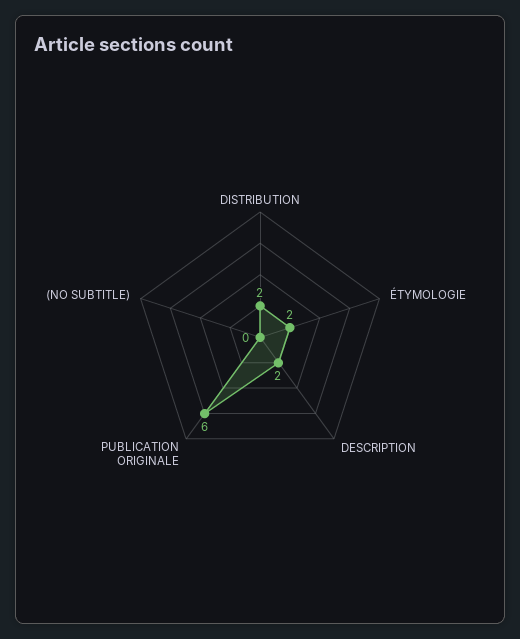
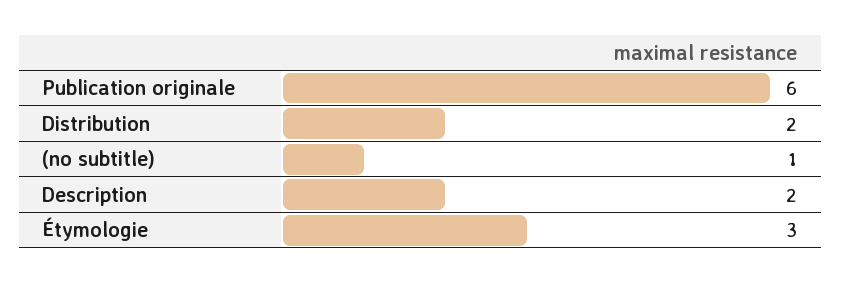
  {
    "DISTRIBUTION": 2,
-   "ÉTYMOLOGIE": 2,
+   "ÉTYMOLOGIE": 3,
    "DESCRIPTION": 2,
    "PUBLICATION ORIGINALE": 6,
-   "(NO SUBTITLE)": 0
+   "(NO SUBTITLE)": 1
  }

